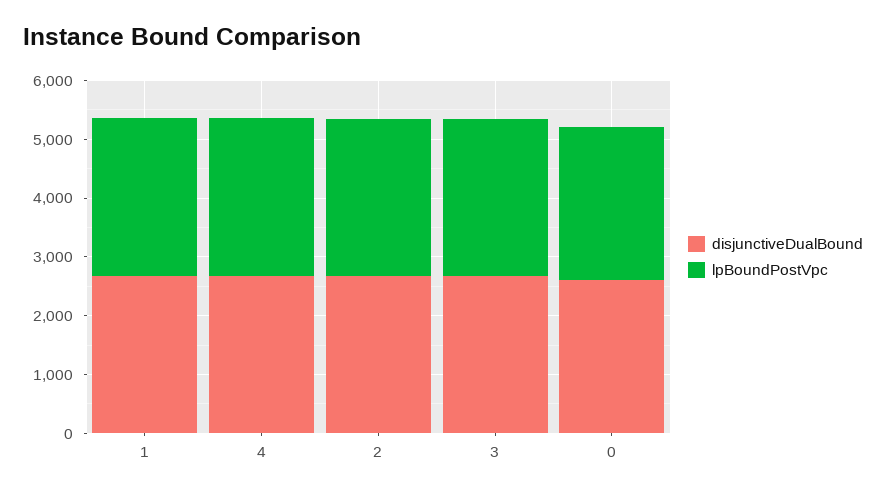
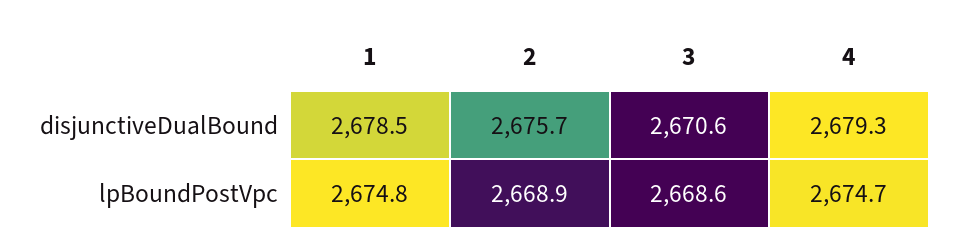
  {
    "disjunctiveDualBound": {
      "1": 2678.5,
      "4": 2679.3,
      "2": 2675.7,
-     "3": 2670.6,
+     "3": 2670.6
-     "0": 2600
    },
    "lpBoundPostVpc": {
      "1": 2674.8,
      "4": 2674.7,
      "2": 2668.9,
-     "3": 2668.6,
+     "3": 2668.6
-     "0": 2600
    }
  }

